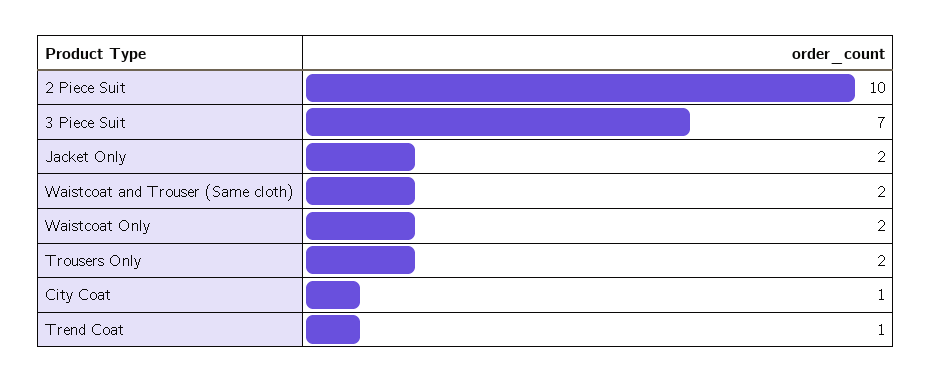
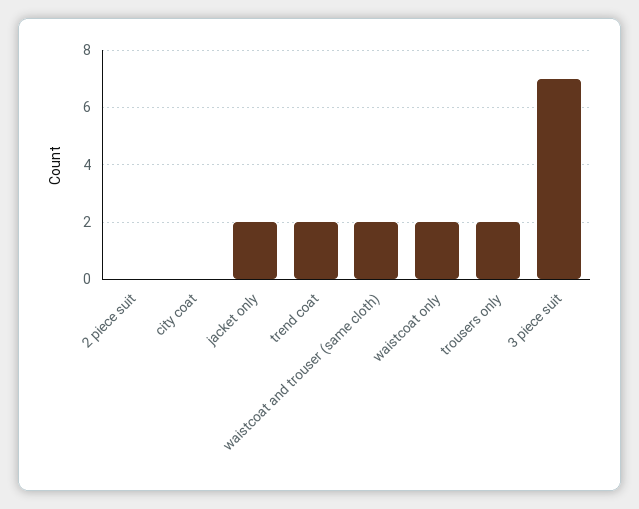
  {
-   "2 Piece Suit": 10,
+   "2 Piece Suit": 0,
    "3 Piece Suit": 7,
    "Jacket Only": 2,
    "Waistcoat and Trouser (Same cloth)": 2,
    "Waistcoat Only": 2,
    "Trousers Only": 2,
-   "City Coat": 1,
+   "City Coat": 0,
-   "Trend Coat": 1
+   "Trend Coat": 2
  }

